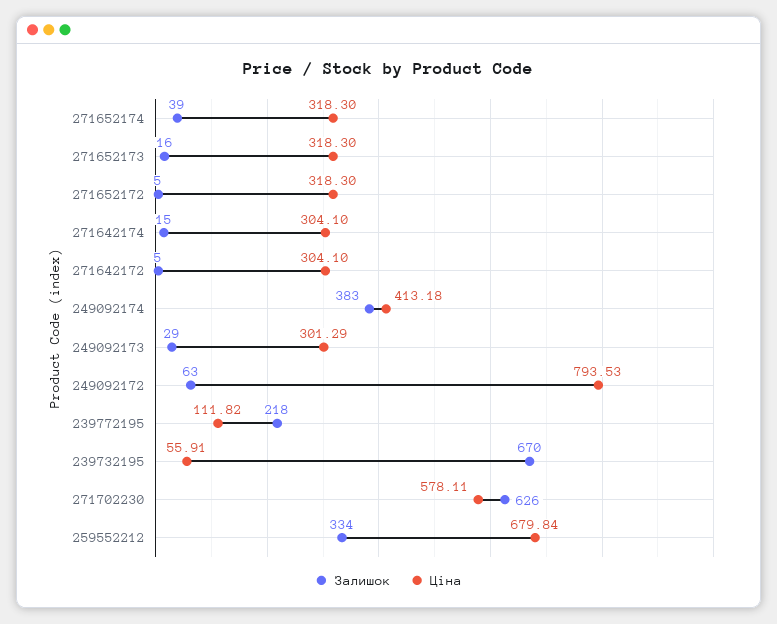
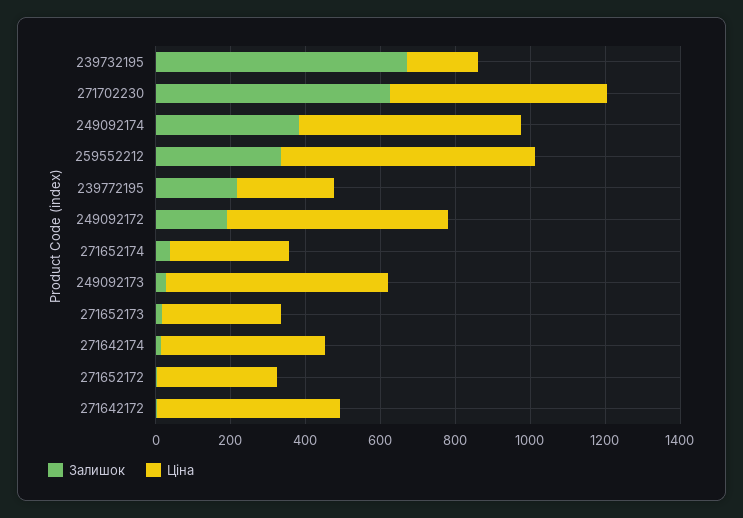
  {
    "Залишок": {
      "271652174": 39,
      "271652173": 16,
      "271652172": 5,
      "271642174": 15,
      "271642172": 5,
      "249092174": 383,
      "249092173": 29,
-     "249092172": 63,
+     "249092172": 200,
      "239772195": 218,
      "239732195": 670,
      "271702230": 626,
      "259552212": 334
    },
    "Ціна": {
      "271652174": 318.3,
      "271652173": 318.3,
      "271652172": 318.3,
-     "271642174": 304.1,
+     "271642174": 450,
-     "271642172": 304.1,
+     "271642172": 500,
-     "249092174": 413.18,
+     "249092174": 600,
-     "249092173": 301.29,
+     "249092173": 600,
-     "249092172": 793.53,
+     "249092172": 600,
-     "239772195": 111.82,
+     "239772195": 250,
-     "239732195": 55.91,
+     "239732195": 200,
      "271702230": 578.11,
      "259552212": 679.84
    }
  }

